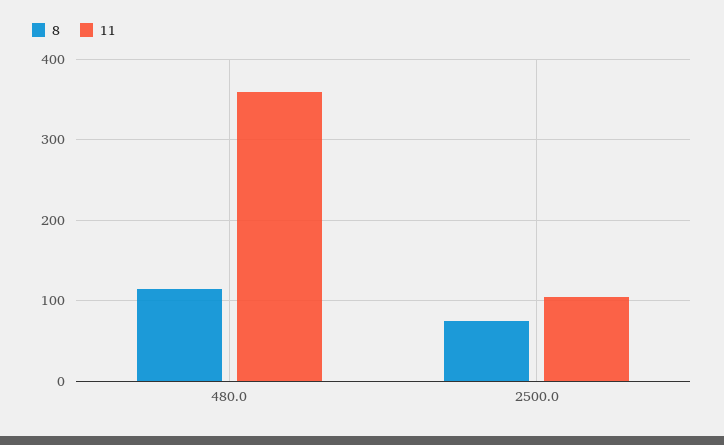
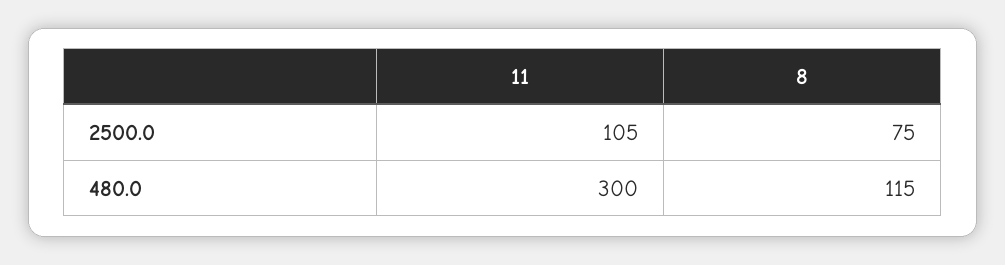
  {
    "8": {
      "480.0": 115,
      "2500.0": 75
    },
    "11": {
-     "480.0": 360,
+     "480.0": 300,
      "2500.0": 105
    }
  }

